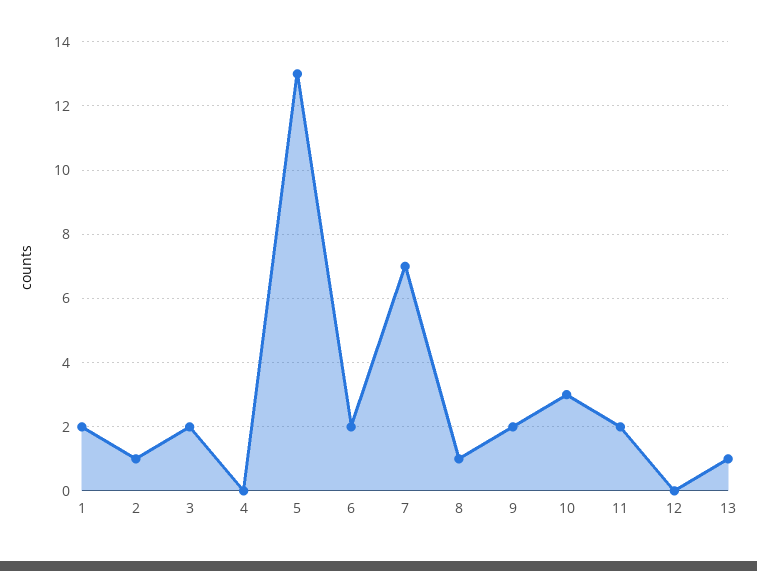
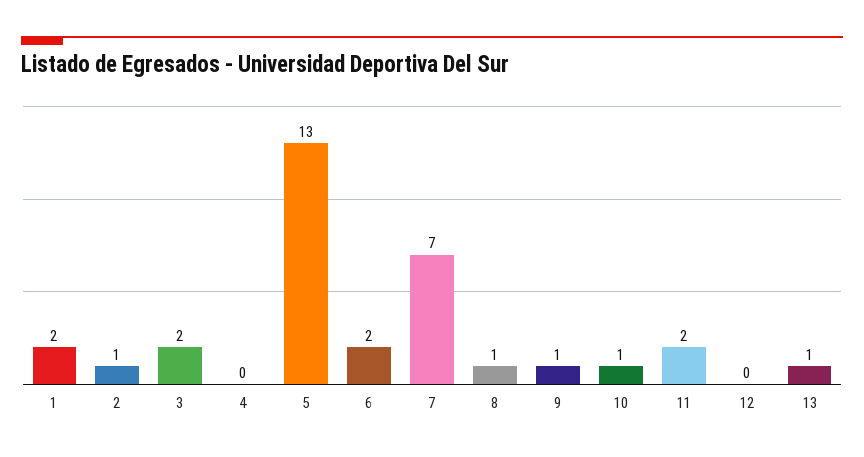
  {
    "1": 2,
    "2": 1,
    "3": 2,
    "4": 0,
    "5": 13,
    "6": 2,
    "7": 7,
    "8": 1,
-   "9": 2,
+   "9": 1,
-   "10": 3,
+   "10": 1,
    "11": 2,
    "12": 0,
    "13": 1
  }

